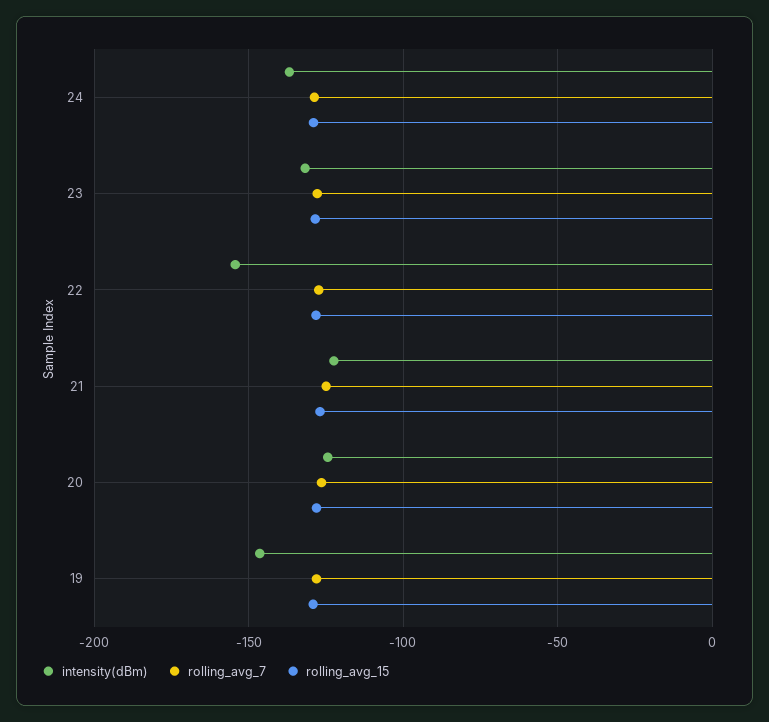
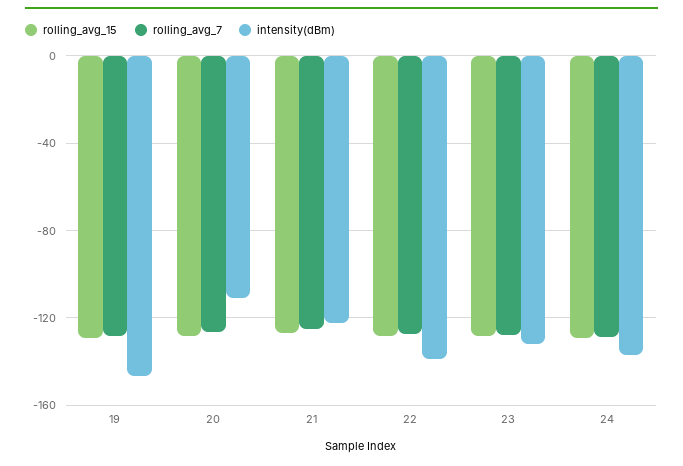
  {
    "intensity(dBm)": {
      "24": -135,
      "23": -130,
-     "22": -155,
+     "22": -140,
      "21": -125,
-     "20": -125,
+     "20": -110,
      "19": -145
    },
    "rolling_avg_7": {
      "24": -130,
      "23": -130,
      "22": -125,
      "21": -125,
      "20": -125,
      "19": -130
    },
    "rolling_avg_15": {
      "24": -130,
      "23": -130,
      "22": -130,
      "21": -125,
      "20": -130,
      "19": -130
    }
  }

